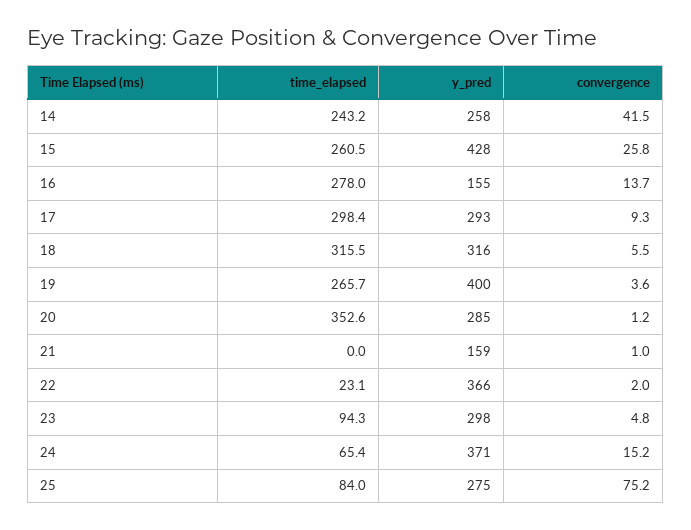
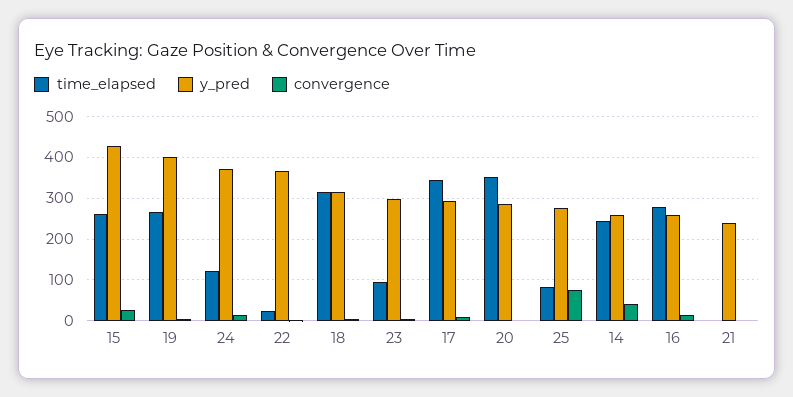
  {
    "time_elapsed": {
      "14": 243.2,
      "15": 260.5,
      "16": 278,
-     "17": 298.4,
+     "17": 340,
      "18": 315.5,
      "19": 265.7,
      "20": 352.6,
      "21": 0,
      "22": 23.1,
      "23": 94.3,
-     "24": 65.4,
+     "24": 120,
      "25": 84
    },
    "y_pred": {
      "14": 258,
      "15": 428,
-     "16": 155,
+     "16": 260,
      "17": 293,
      "18": 316,
      "19": 400,
      "20": 285,
-     "21": 159,
+     "21": 240,
      "22": 366,
      "23": 298,
      "24": 371,
      "25": 275
    },
    "convergence": {
      "14": 41.5,
      "15": 25.8,
      "16": 13.7,
      "17": 9.3,
      "18": 5.5,
      "19": 3.6,
      "20": 1.2,
      "21": 1,
      "22": 2,
      "23": 4.8,
      "24": 15.2,
      "25": 75.2
    }
  }

